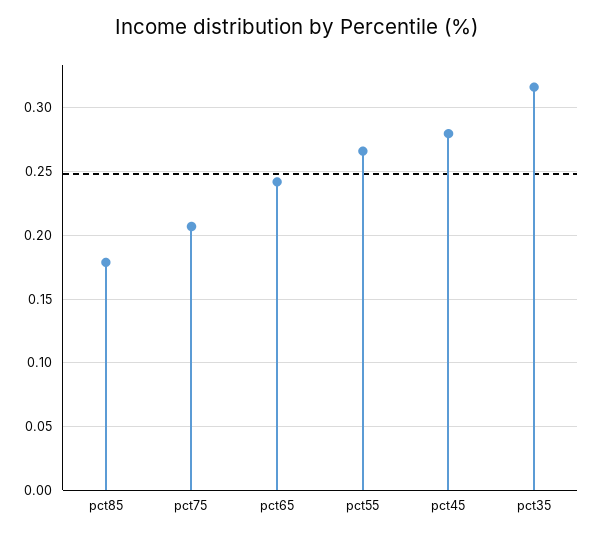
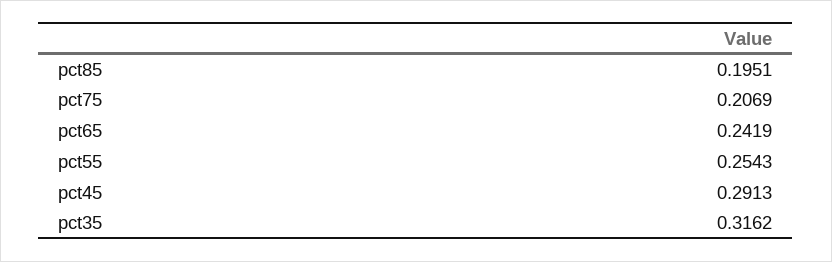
  {
-   "pct85": 0.18,
+   "pct85": 0.1951,
    "pct75": 0.2069,
    "pct65": 0.2419,
-   "pct55": 0.265,
+   "pct55": 0.2543,
-   "pct45": 0.28,
+   "pct45": 0.2913,
    "pct35": 0.3162
  }

